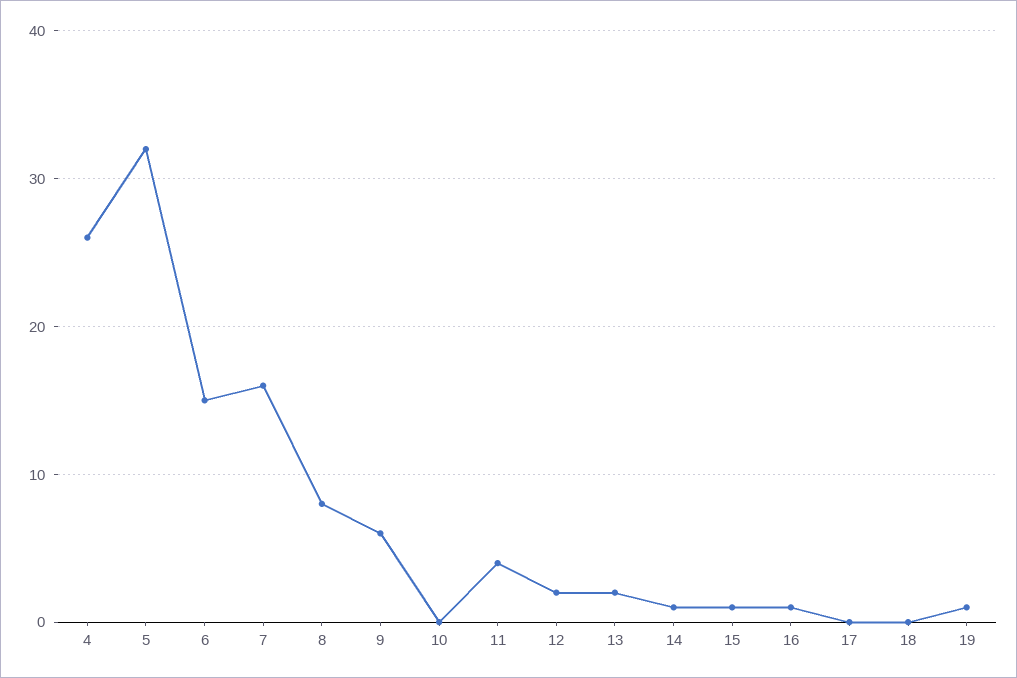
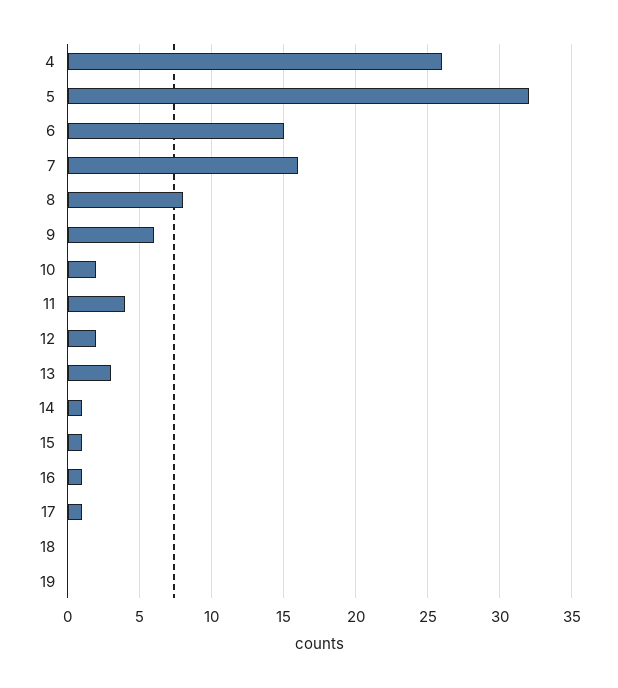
  {
    "4": 26,
    "5": 32,
    "6": 15,
    "7": 16,
    "8": 8,
    "9": 6,
-   "10": 0,
+   "10": 2,
    "11": 4,
    "12": 2,
-   "13": 2,
+   "13": 3,
    "14": 1,
    "15": 1,
    "16": 1,
-   "17": 0,
+   "17": 1,
    "18": 0,
-   "19": 1
+   "19": 0
  }

